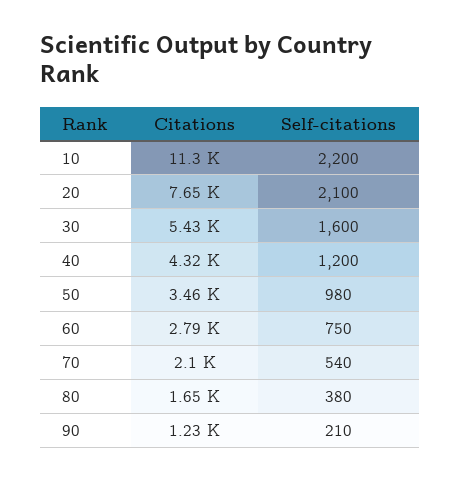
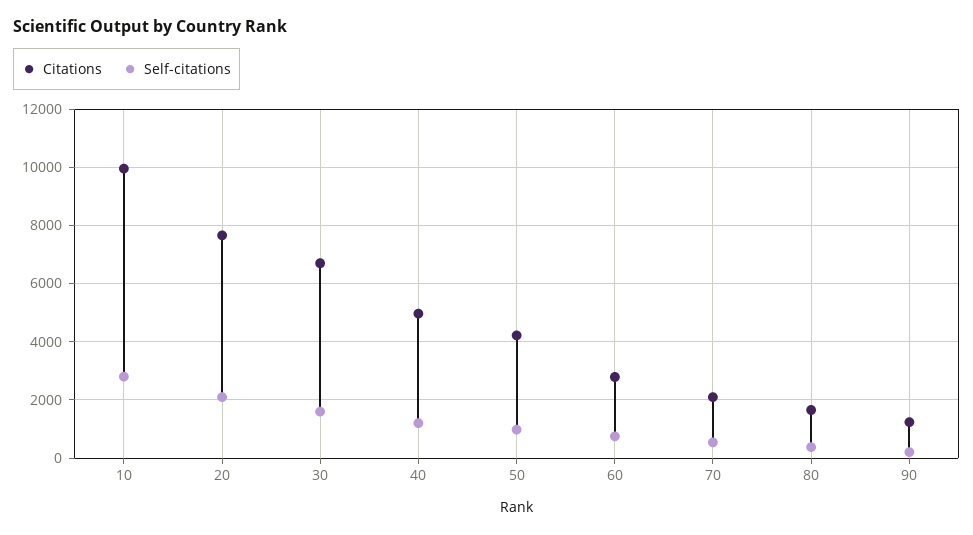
  {
    "Citations": {
-     "10": 11300,
+     "10": 10000,
      "20": 7650,
-     "30": 5430,
+     "30": 6750,
-     "40": 4320,
+     "40": 5000,
-     "50": 3460,
+     "50": 4250,
      "60": 2790,
      "70": 2100,
      "80": 1650,
      "90": 1230
    },
    "Self-citations": {
-     "10": 2200,
+     "10": 2750,
      "20": 2100,
      "30": 1600,
      "40": 1200,
      "50": 980,
      "60": 750,
      "70": 540,
      "80": 380,
      "90": 210
    }
  }

